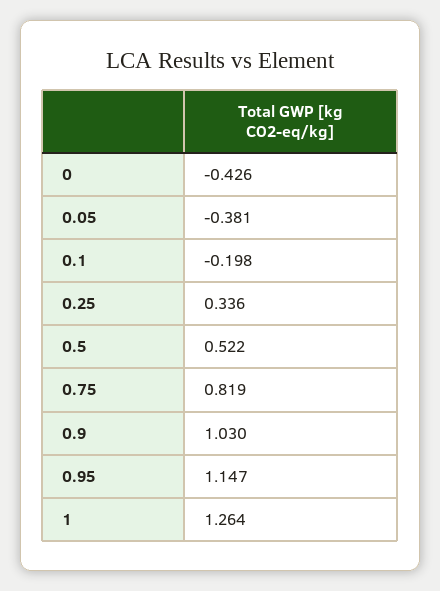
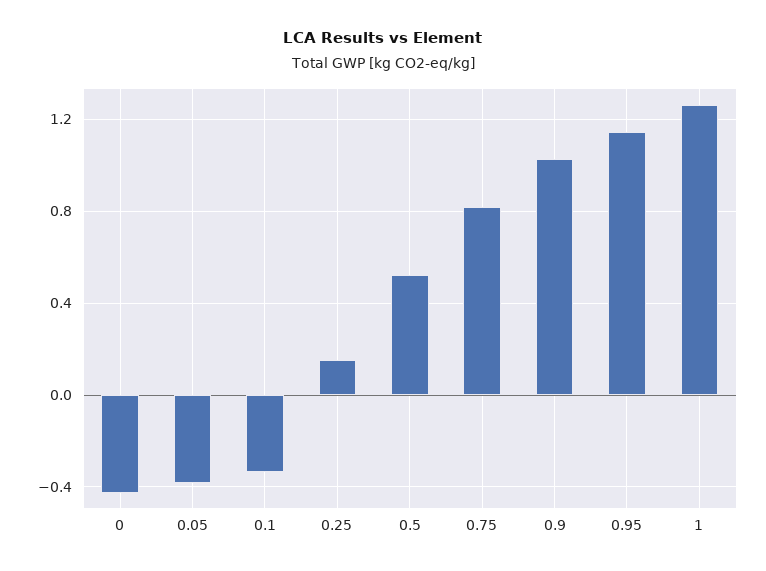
  {
    "0": -0.426,
    "0.05": -0.381,
-   "0.1": -0.198,
+   "0.1": -0.35,
-   "0.25": 0.336,
+   "0.25": 0.15,
    "0.5": 0.522,
    "0.75": 0.819,
    "0.9": 1.03,
    "0.95": 1.147,
    "1": 1.264
  }

